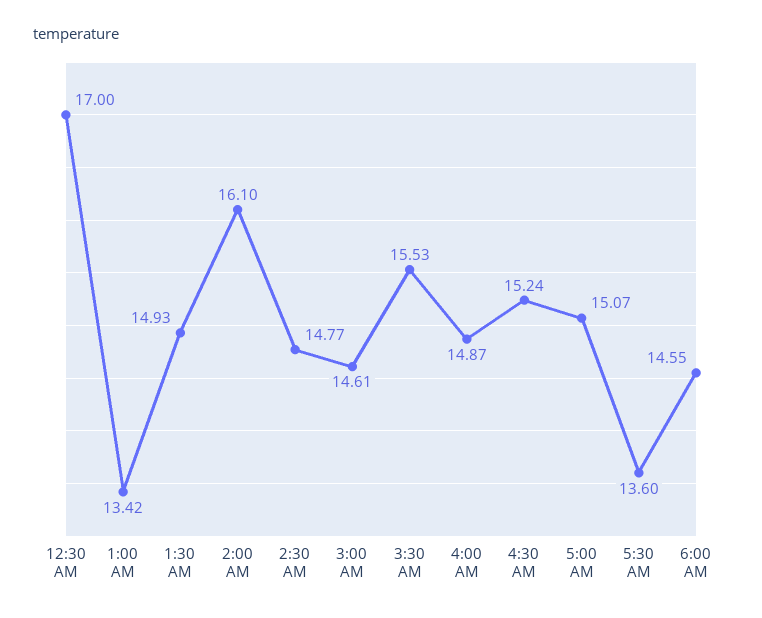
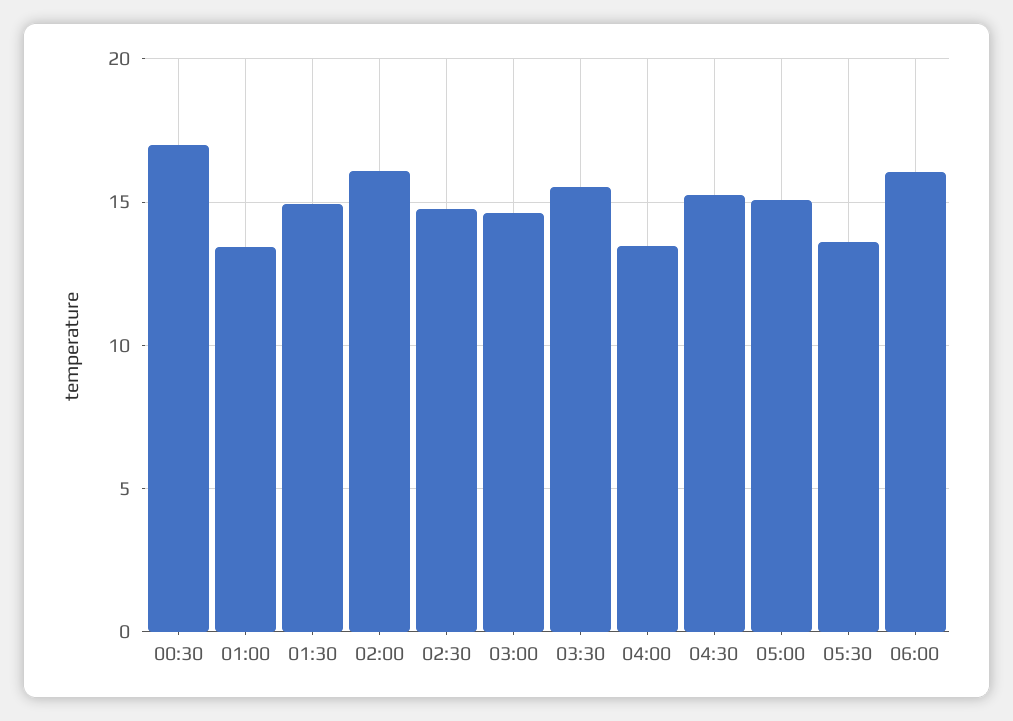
  {
    "12:30 AM": 17,
    "1:00 AM": 13.42,
    "1:30 AM": 14.93,
    "2:00 AM": 16.1,
    "2:30 AM": 14.77,
    "3:00 AM": 14.61,
    "3:30 AM": 15.53,
-   "4:00 AM": 14.87,
+   "4:00 AM": 13.5,
    "4:30 AM": 15.24,
    "5:00 AM": 15.07,
    "5:30 AM": 13.6,
-   "6:00 AM": 14.55
+   "6:00 AM": 16
  }

